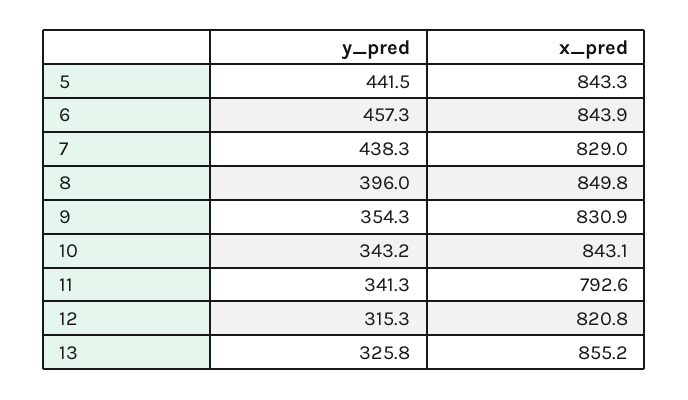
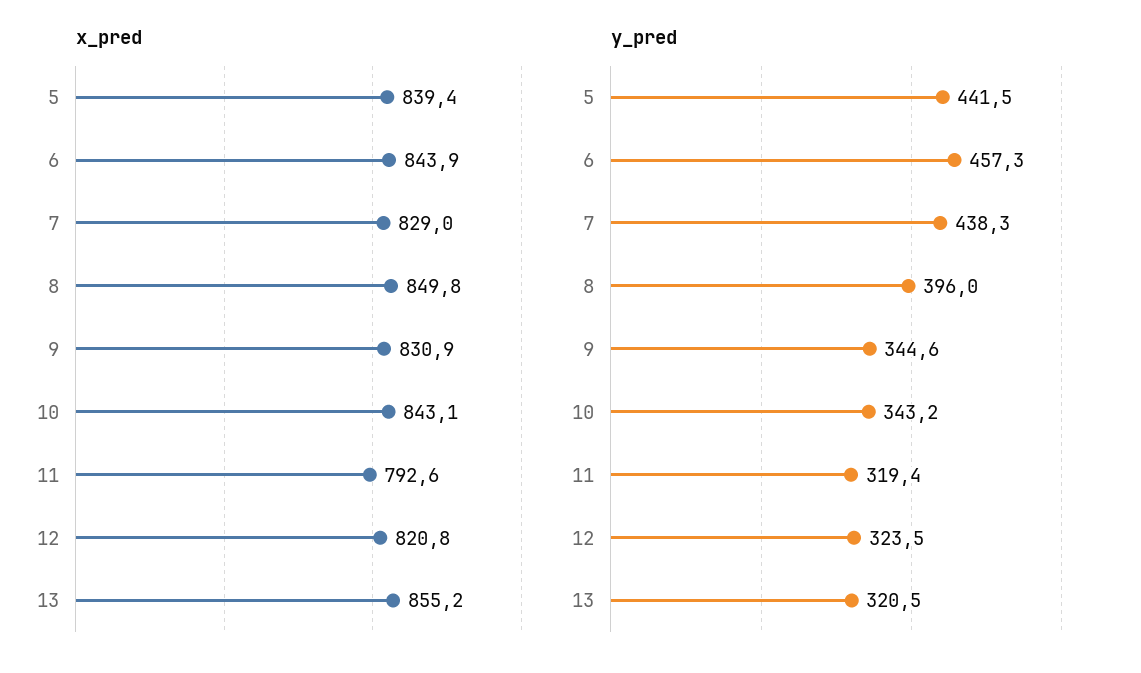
  {
    "y_pred": {
      "5": 441.5,
      "6": 457.3,
      "7": 438.3,
      "8": 396,
-     "9": 354.3,
+     "9": 344.6,
      "10": 343.2,
-     "11": 341.3,
+     "11": 319.4,
-     "12": 315.3,
+     "12": 323.5,
-     "13": 325.8
+     "13": 320.5
    },
    "x_pred": {
-     "5": 843.3,
+     "5": 839.4,
      "6": 843.9,
      "7": 829,
      "8": 849.8,
      "9": 830.9,
      "10": 843.1,
      "11": 792.6,
      "12": 820.8,
      "13": 855.2
    }
  }

